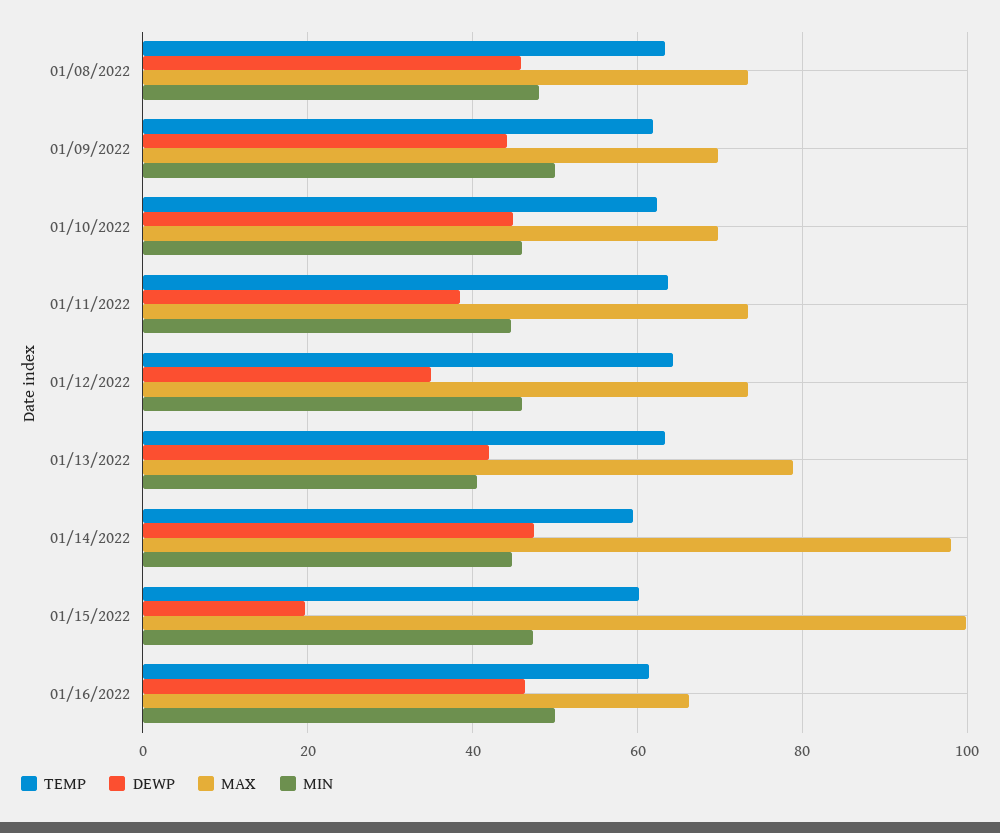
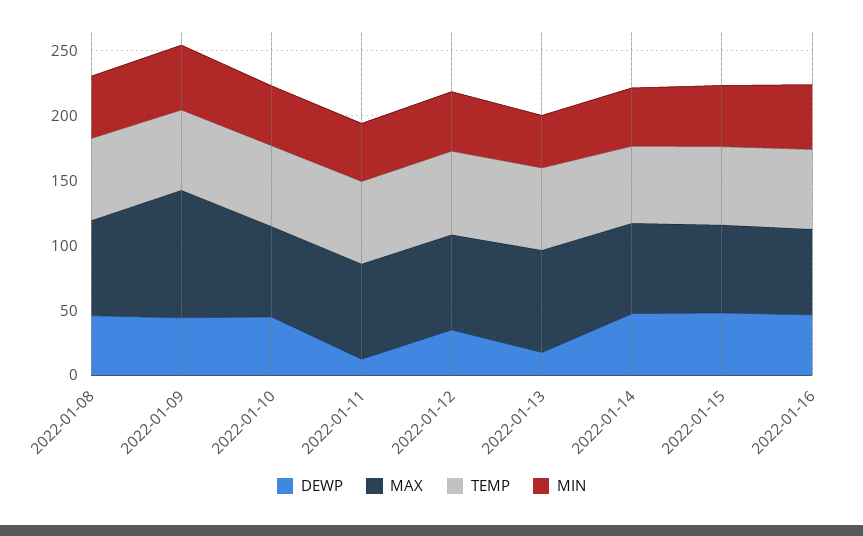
  {
    "TEMP": {
      "01/08/2022": 64,
      "01/09/2022": 62,
      "01/10/2022": 62,
      "01/11/2022": 64,
      "01/12/2022": 64,
      "01/13/2022": 64,
      "01/14/2022": 60,
      "01/15/2022": 60,
      "01/16/2022": 62
    },
    "DEWP": {
      "01/08/2022": 46,
      "01/09/2022": 44,
      "01/10/2022": 44,
-     "01/11/2022": 38,
+     "01/11/2022": 10,
      "01/12/2022": 34,
-     "01/13/2022": 42,
+     "01/13/2022": 20,
      "01/14/2022": 48,
-     "01/15/2022": 20,
+     "01/15/2022": 50,
      "01/16/2022": 46
    },
    "MAX": {
      "01/08/2022": 74,
-     "01/09/2022": 70,
+     "01/09/2022": 100,
      "01/10/2022": 70,
      "01/11/2022": 74,
      "01/12/2022": 74,
      "01/13/2022": 78,
-     "01/14/2022": 98,
+     "01/14/2022": 70,
-     "01/15/2022": 100,
+     "01/15/2022": 70,
      "01/16/2022": 66
    },
    "MIN": {
      "01/08/2022": 48,
      "01/09/2022": 50,
      "01/10/2022": 46,
      "01/11/2022": 44,
      "01/12/2022": 46,
      "01/13/2022": 40,
      "01/14/2022": 44,
      "01/15/2022": 48,
      "01/16/2022": 50
    }
  }

